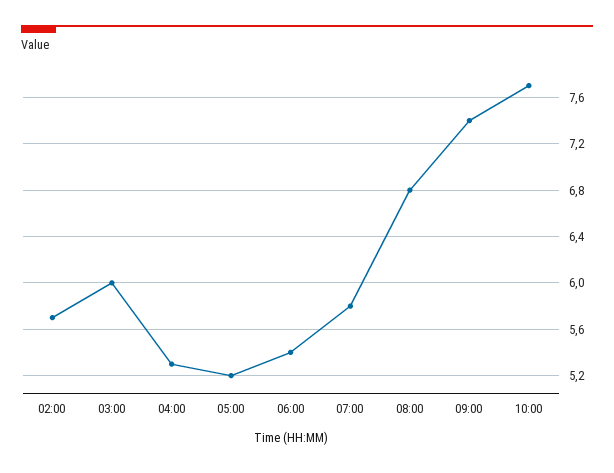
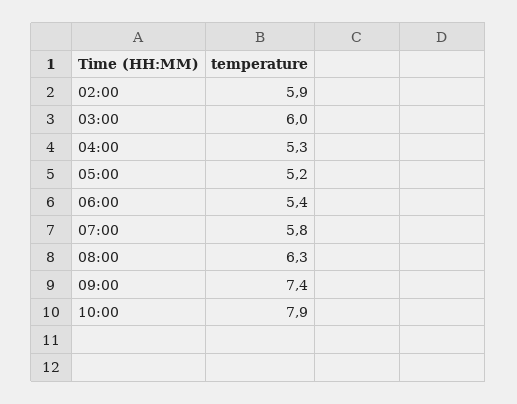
  {
-   "02:00": 5.7,
+   "02:00": 5.9,
    "03:00": 6,
    "04:00": 5.3,
    "05:00": 5.2,
    "06:00": 5.4,
    "07:00": 5.8,
-   "08:00": 6.8,
+   "08:00": 6.3,
    "09:00": 7.4,
-   "10:00": 7.7
+   "10:00": 7.9
  }

